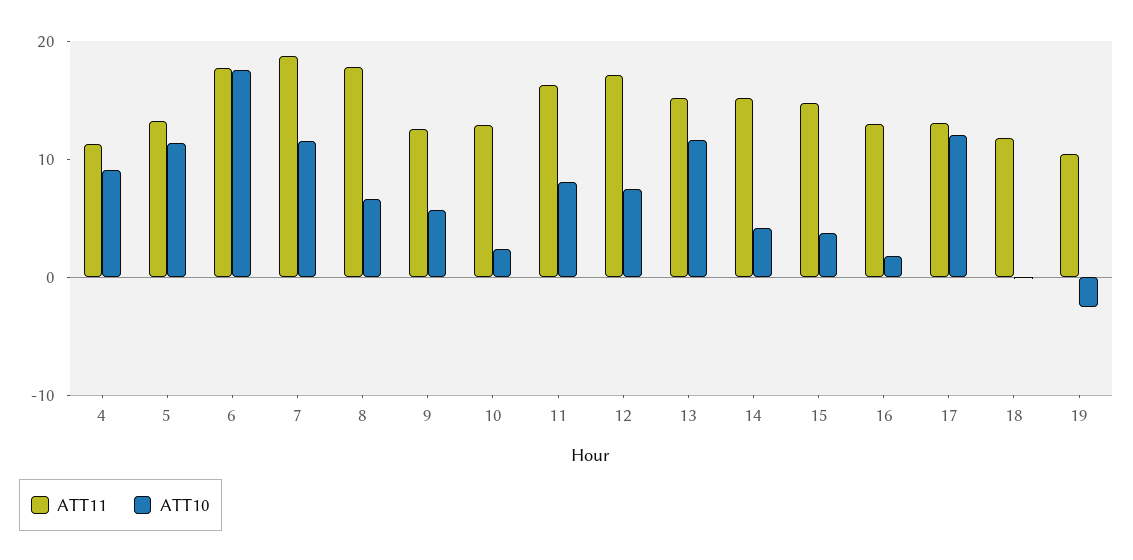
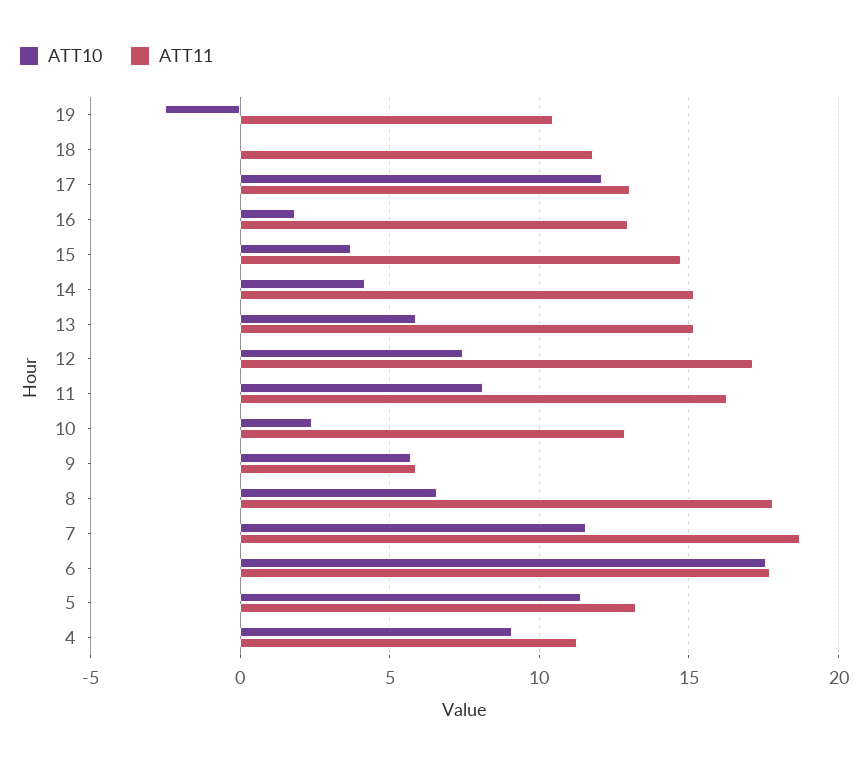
  {
    "ATT11": {
      "4": 11.5,
      "5": 13,
      "6": 17.5,
      "7": 18.5,
      "8": 18,
-     "9": 12,
+     "9": 6,
      "10": 13,
      "11": 16.5,
      "12": 17,
      "13": 15,
      "14": 15,
      "15": 14.5,
      "16": 13,
      "17": 13,
      "18": 12,
      "19": 10.5
    },
    "ATT10": {
      "4": 9,
      "5": 11.5,
      "6": 17.5,
      "7": 11.5,
      "8": 6.5,
      "9": 5.5,
      "10": 2.5,
      "11": 8,
      "12": 7.5,
-     "13": 12,
+     "13": 6,
      "14": 4,
      "15": 3.5,
      "16": 2,
      "17": 12,
      "18": 0,
      "19": -2.5
    }
  }

